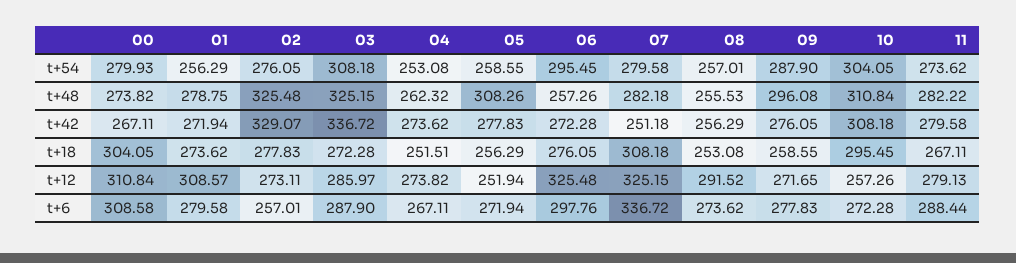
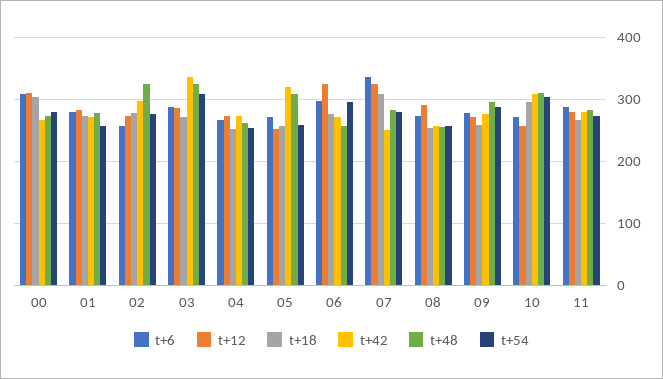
  {
    "t+54": {
      "00": 279.93,
      "01": 256.29,
      "02": 276.05,
      "03": 308.18,
      "04": 253.08,
      "05": 258.55,
      "06": 295.45,
      "07": 279.58,
      "08": 257.01,
      "09": 287.9,
      "10": 304.05,
      "11": 273.62
    },
    "t+48": {
      "00": 273.82,
      "01": 278.75,
      "02": 325.48,
      "03": 325.15,
      "04": 262.32,
      "05": 308.26,
      "06": 257.26,
      "07": 282.18,
      "08": 255.53,
      "09": 296.08,
      "10": 310.84,
      "11": 282.22
    },
    "t+42": {
      "00": 267.11,
      "01": 271.94,
-     "02": 329.07,
+     "02": 300,
      "03": 336.72,
      "04": 273.62,
-     "05": 277.83,
+     "05": 320,
      "06": 272.28,
      "07": 251.18,
      "08": 256.29,
      "09": 276.05,
      "10": 308.18,
      "11": 279.58
    },
    "t+18": {
      "00": 304.05,
      "01": 273.62,
      "02": 277.83,
      "03": 272.28,
      "04": 251.51,
      "05": 256.29,
      "06": 276.05,
      "07": 308.18,
      "08": 253.08,
      "09": 258.55,
      "10": 295.45,
      "11": 267.11
    },
    "t+12": {
      "00": 310.84,
-     "01": 308.57,
+     "01": 280,
      "02": 273.11,
      "03": 285.97,
      "04": 273.82,
      "05": 251.94,
      "06": 325.48,
      "07": 325.15,
      "08": 291.52,
      "09": 271.65,
      "10": 257.26,
      "11": 279.13
    },
    "t+6": {
      "00": 308.58,
      "01": 279.58,
      "02": 257.01,
      "03": 287.9,
      "04": 267.11,
      "05": 271.94,
      "06": 297.76,
      "07": 336.72,
      "08": 273.62,
      "09": 277.83,
      "10": 272.28,
      "11": 288.44
    }
  }

